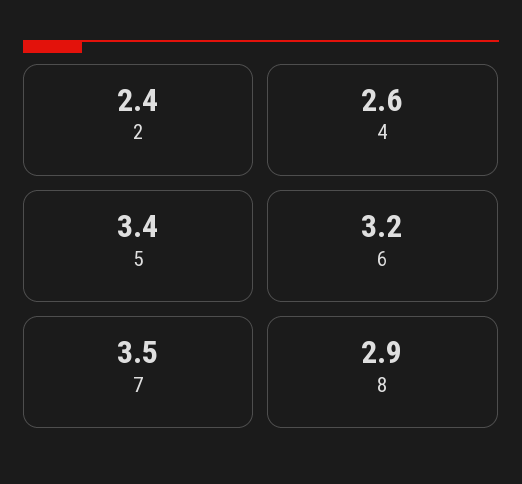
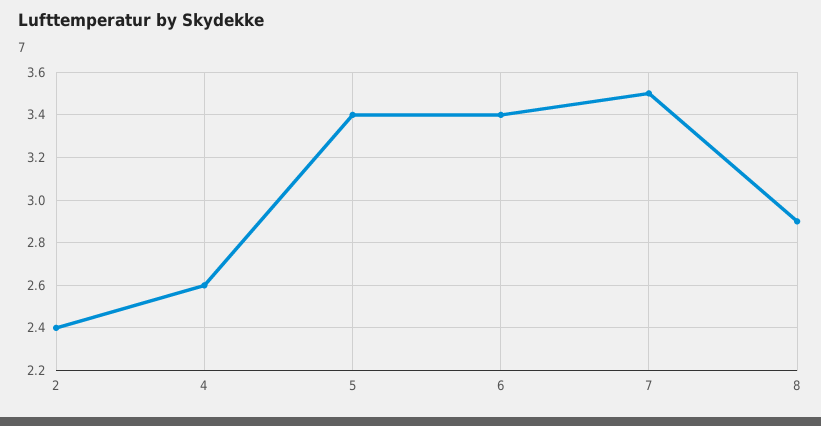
  {
    "2": 2.4,
    "4": 2.6,
    "5": 3.4,
-   "6": 3.2,
+   "6": 3.4,
    "7": 3.5,
    "8": 2.9
  }

